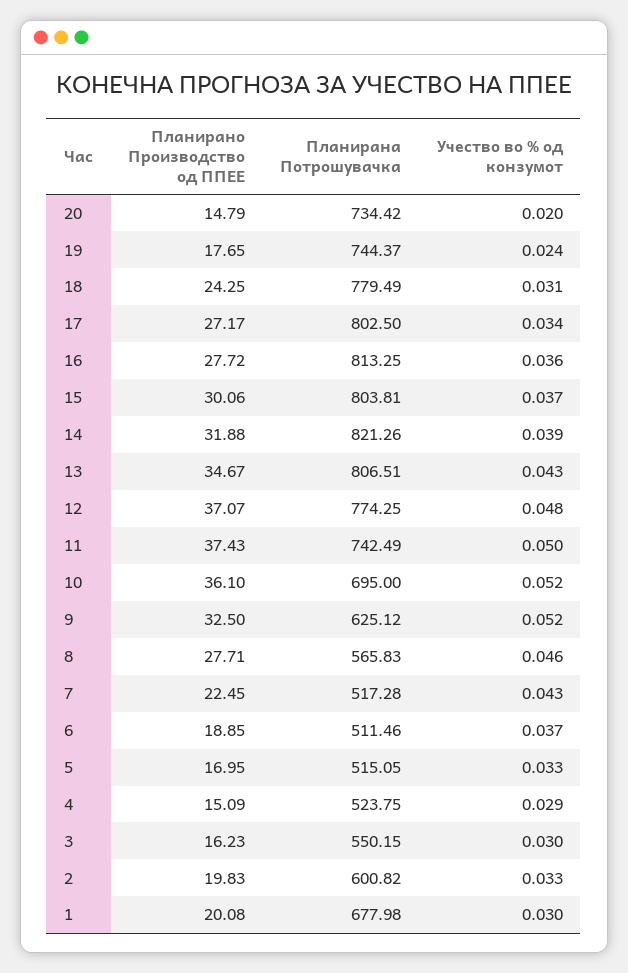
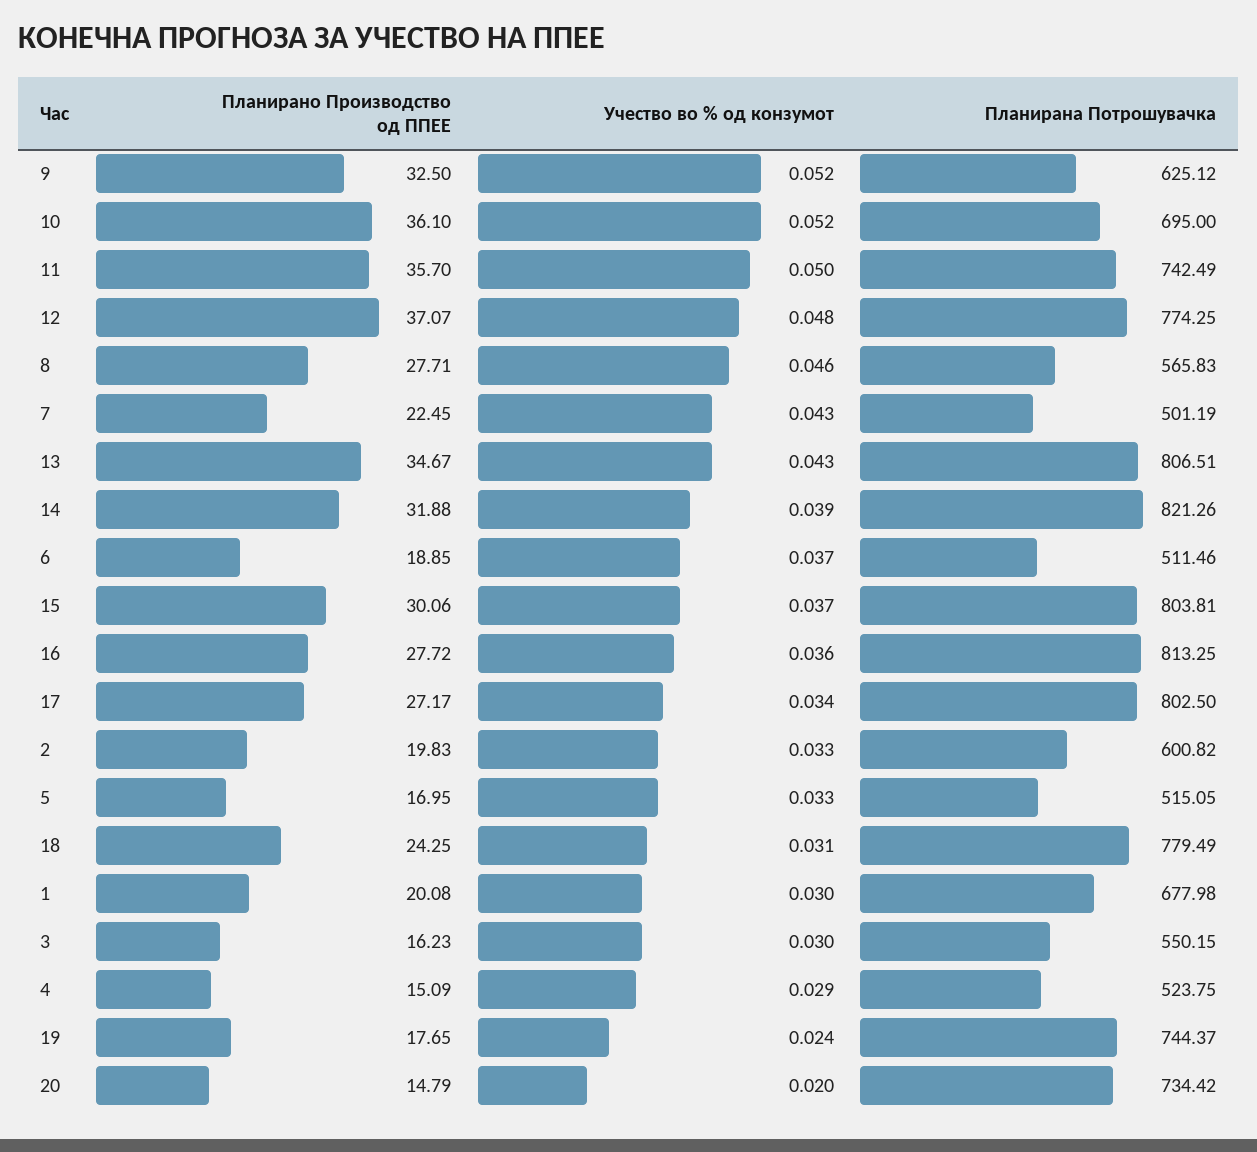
  {
    "Планирано Производство од ППЕЕ": {
      "20": 14.79,
      "19": 17.65,
      "18": 24.25,
      "17": 27.17,
      "16": 27.72,
      "15": 30.06,
      "14": 31.88,
      "13": 34.67,
      "12": 37.07,
-     "11": 37.43,
+     "11": 35.7,
      "10": 36.1,
      "9": 32.5,
      "8": 27.71,
      "7": 22.45,
      "6": 18.85,
      "5": 16.95,
      "4": 15.09,
      "3": 16.23,
      "2": 19.83,
      "1": 20.08
    },
    "Планирана Потрошувачка": {
      "20": 734.42,
      "19": 744.37,
      "18": 779.49,
      "17": 802.5,
      "16": 813.25,
      "15": 803.81,
      "14": 821.26,
      "13": 806.51,
      "12": 774.25,
      "11": 742.49,
      "10": 695,
      "9": 625.12,
      "8": 565.83,
-     "7": 517.28,
+     "7": 501.19,
      "6": 511.46,
      "5": 515.05,
      "4": 523.75,
      "3": 550.15,
      "2": 600.82,
      "1": 677.98
    },
    "Учество во % од конзумот": {
      "20": 0.02,
      "19": 0.024,
      "18": 0.031,
      "17": 0.034,
      "16": 0.036,
      "15": 0.037,
      "14": 0.039,
      "13": 0.043,
      "12": 0.048,
      "11": 0.05,
      "10": 0.052,
      "9": 0.052,
      "8": 0.046,
      "7": 0.043,
      "6": 0.037,
      "5": 0.033,
      "4": 0.029,
      "3": 0.03,
      "2": 0.033,
      "1": 0.03
    }
  }

